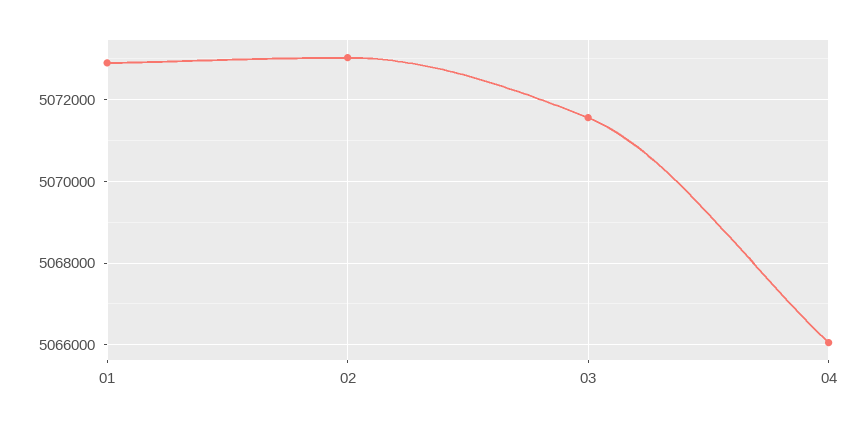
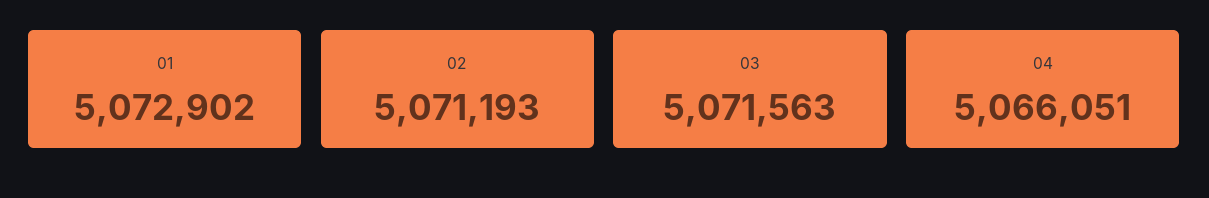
  {
    "01": 5072902,
-   "02": 5073000,
+   "02": 5071193,
    "03": 5071563,
    "04": 5066051
  }

